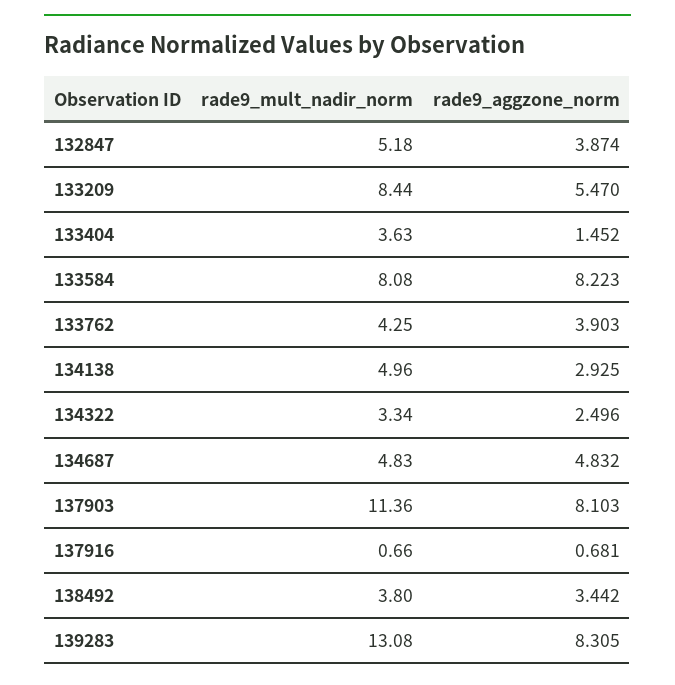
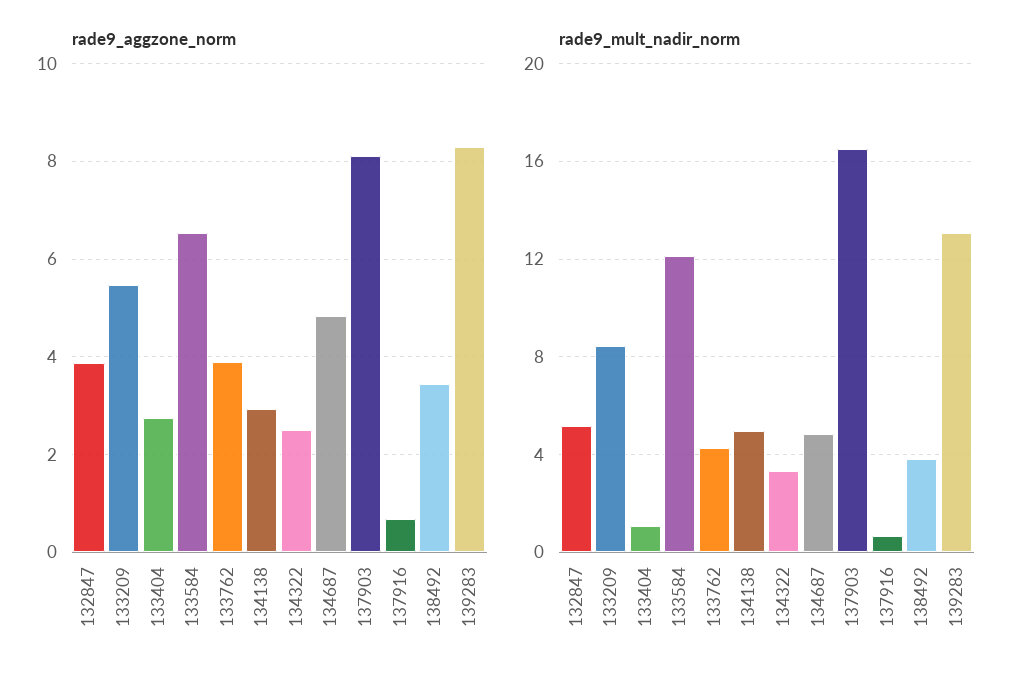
  {
    "rade9_mult_nadir_norm": {
      "132847": 5.18,
      "133209": 8.44,
-     "133404": 3.63,
+     "133404": 1,
-     "133584": 8.08,
+     "133584": 12,
      "133762": 4.25,
      "134138": 4.96,
      "134322": 3.34,
      "134687": 4.83,
-     "137903": 11.36,
+     "137903": 16.5,
      "137916": 0.66,
      "138492": 3.8,
      "139283": 13.08
    },
    "rade9_aggzone_norm": {
      "132847": 3.874,
      "133209": 5.47,
-     "133404": 1.452,
+     "133404": 2.8,
-     "133584": 8.223,
+     "133584": 6.6,
      "133762": 3.903,
      "134138": 2.925,
      "134322": 2.496,
      "134687": 4.832,
      "137903": 8.103,
      "137916": 0.681,
      "138492": 3.442,
      "139283": 8.305
    }
  }

